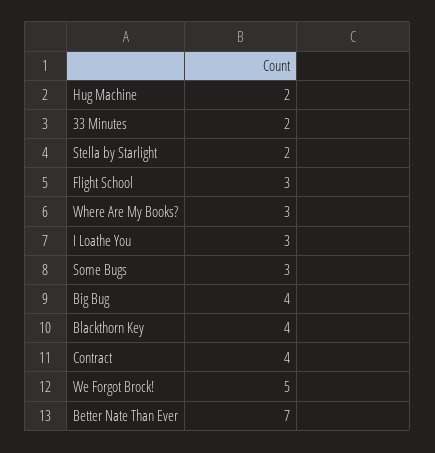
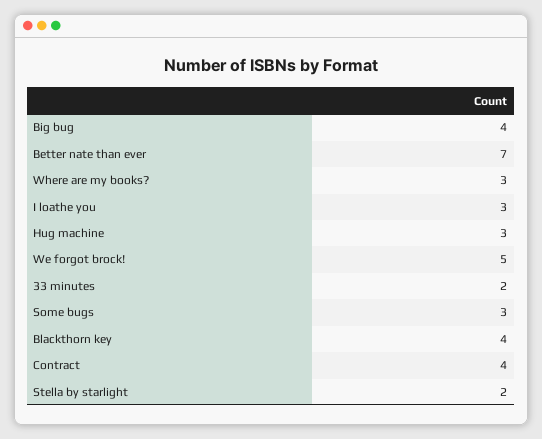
  {
-   "Hug Machine": 2,
+   "Hug Machine": 3,
    "33 Minutes": 2,
    "Stella by Starlight": 2,
-   "Flight School": 3,
    "Where Are My Books?": 3,
    "I Loathe You": 3,
    "Some Bugs": 3,
    "Big Bug": 4,
    "Blackthorn Key": 4,
    "Contract": 4,
    "We Forgot Brock!": 5,
    "Better Nate Than Ever": 7
  }

